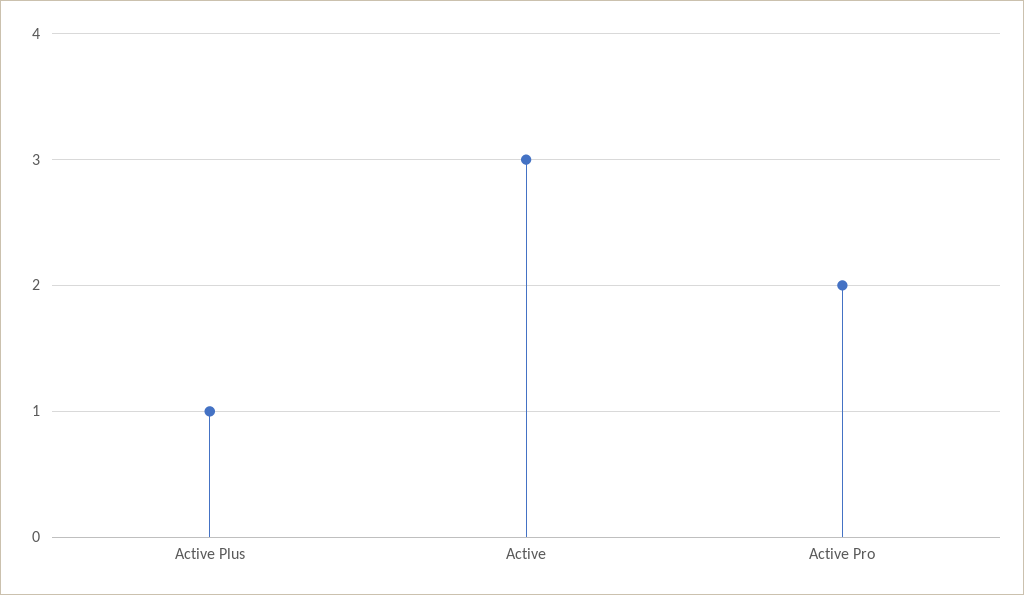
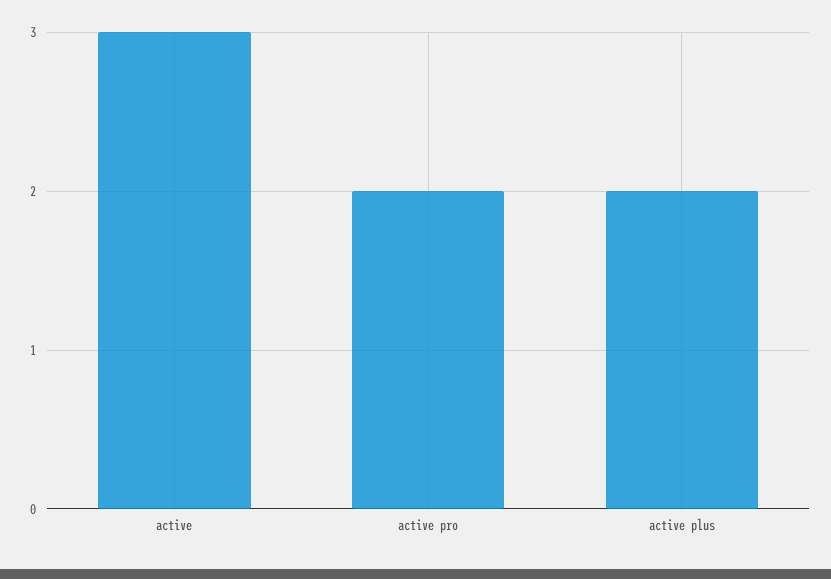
  {
-   "Active Plus": 1,
+   "Active Plus": 2,
    "Active": 3,
    "Active Pro": 2
  }

